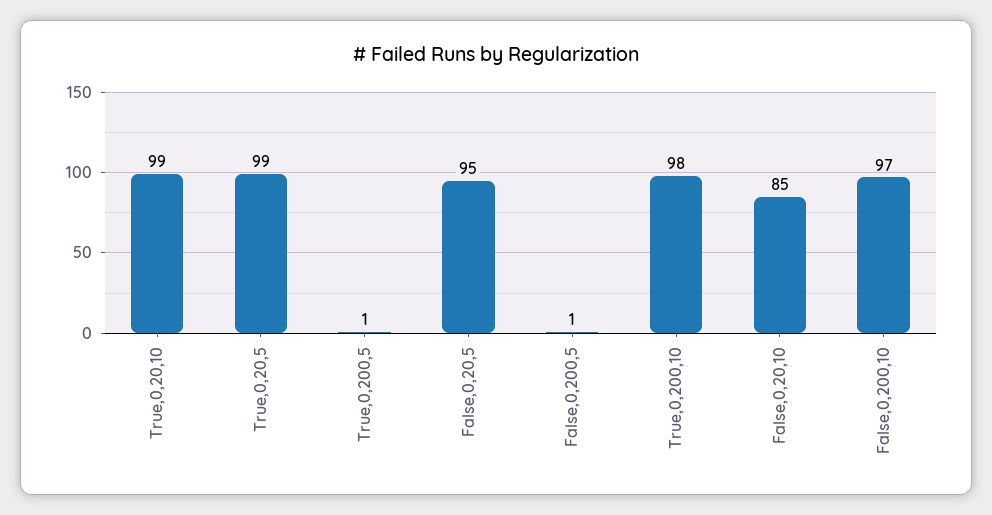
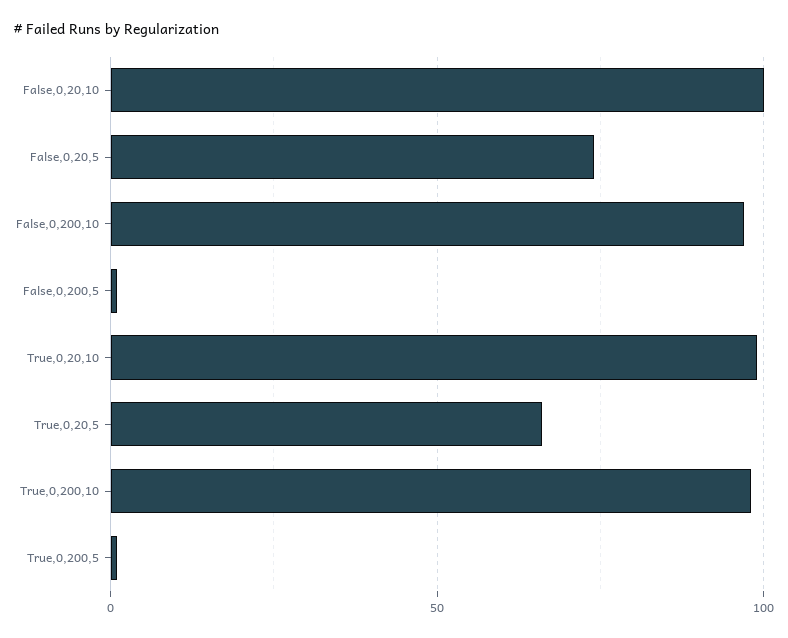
  {
    "True,0,20,10": 99,
-   "True,0,20,5": 99,
+   "True,0,20,5": 65,
    "True,0,200,5": 1,
-   "False,0,20,5": 95,
+   "False,0,20,5": 75,
    "False,0,200,5": 1,
    "True,0,200,10": 98,
-   "False,0,20,10": 85,
+   "False,0,20,10": 100,
    "False,0,200,10": 97
  }

